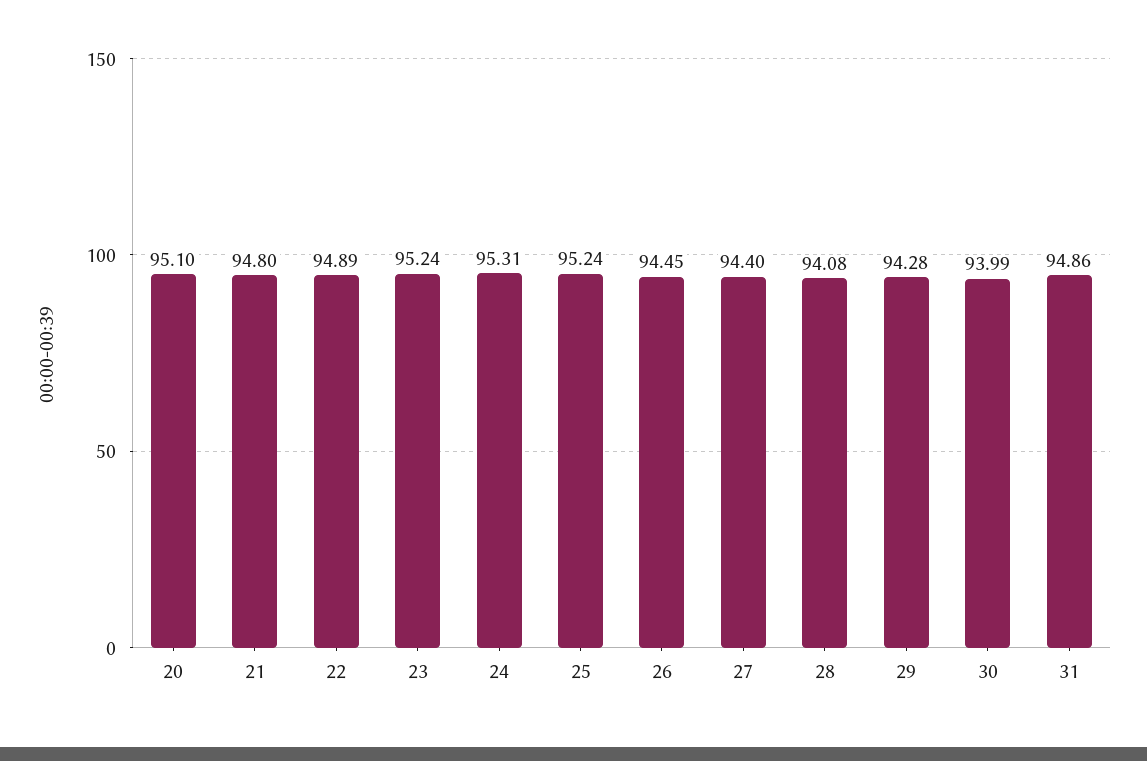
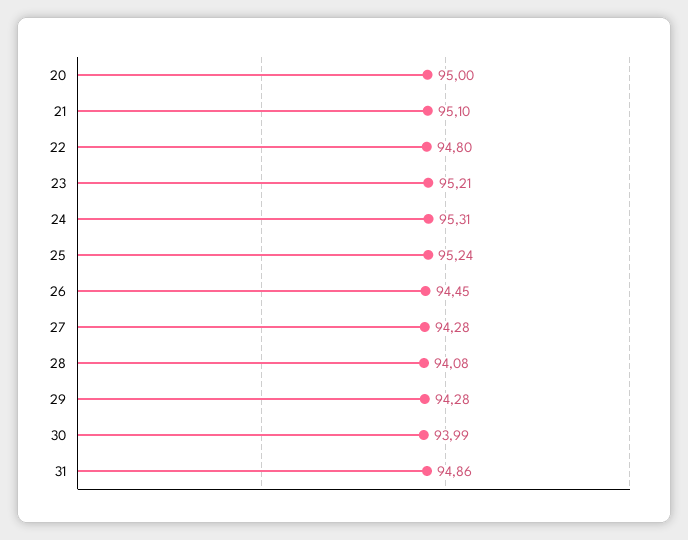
  {
-   "20": 95.1,
+   "20": 95,
-   "21": 94.8,
+   "21": 95.1,
-   "22": 94.89,
+   "22": 94.8,
-   "23": 95.24,
+   "23": 95.21,
    "24": 95.31,
    "25": 95.24,
    "26": 94.45,
-   "27": 94.4,
+   "27": 94.28,
    "28": 94.08,
    "29": 94.28,
    "30": 93.99,
    "31": 94.86
  }

